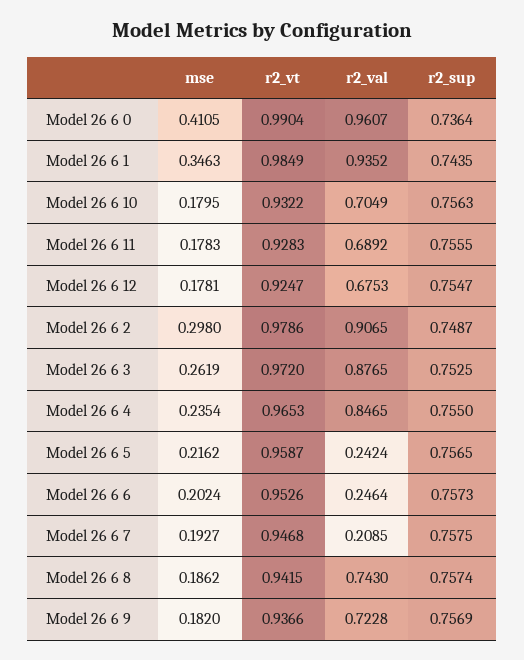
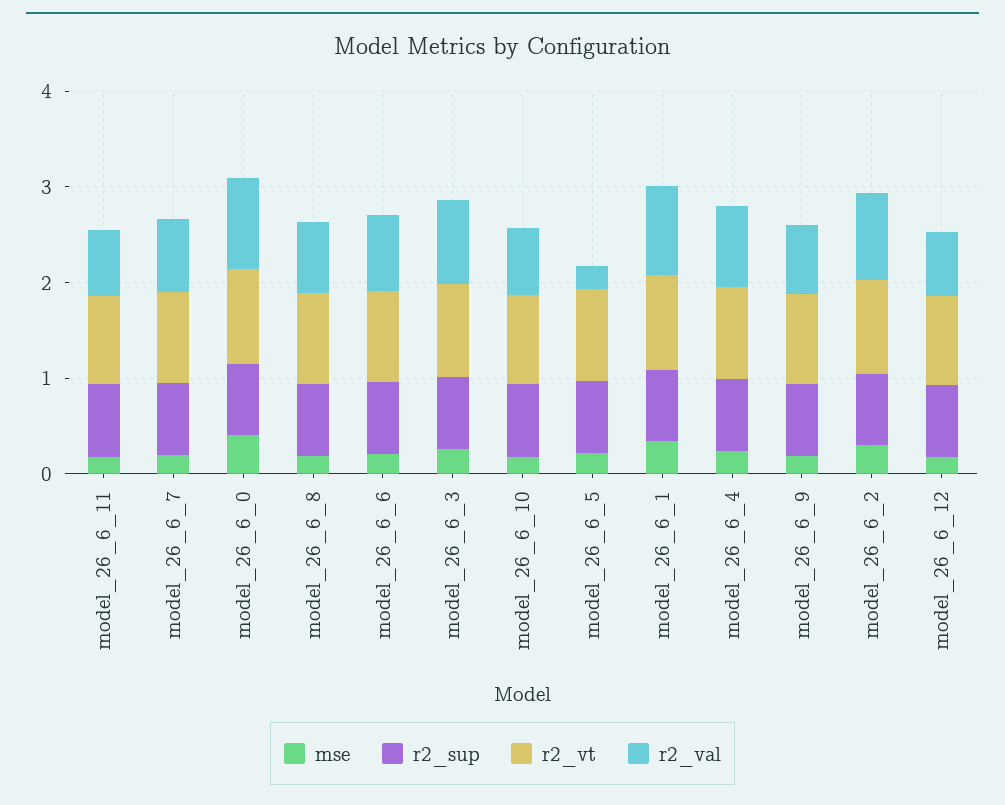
  {
    "mse": {
      "Model 26 6 0": 0.4105,
      "Model 26 6 1": 0.3463,
      "Model 26 6 10": 0.1795,
      "Model 26 6 11": 0.1783,
      "Model 26 6 12": 0.1781,
      "Model 26 6 2": 0.298,
      "Model 26 6 3": 0.2619,
      "Model 26 6 4": 0.2354,
      "Model 26 6 5": 0.2162,
      "Model 26 6 6": 0.2024,
      "Model 26 6 7": 0.1927,
      "Model 26 6 8": 0.1862,
      "Model 26 6 9": 0.182
    },
    "r2_vt": {
      "Model 26 6 0": 0.9904,
      "Model 26 6 1": 0.9849,
      "Model 26 6 10": 0.9322,
      "Model 26 6 11": 0.9283,
      "Model 26 6 12": 0.9247,
      "Model 26 6 2": 0.9786,
      "Model 26 6 3": 0.972,
      "Model 26 6 4": 0.9653,
      "Model 26 6 5": 0.9587,
      "Model 26 6 6": 0.9526,
      "Model 26 6 7": 0.9468,
      "Model 26 6 8": 0.9415,
      "Model 26 6 9": 0.9366
    },
    "r2_val": {
      "Model 26 6 0": 0.9607,
      "Model 26 6 1": 0.9352,
      "Model 26 6 10": 0.7049,
      "Model 26 6 11": 0.6892,
      "Model 26 6 12": 0.6753,
      "Model 26 6 2": 0.9065,
      "Model 26 6 3": 0.8765,
      "Model 26 6 4": 0.8465,
      "Model 26 6 5": 0.2424,
-     "Model 26 6 6": 0.2464,
+     "Model 26 6 6": 0.8,
-     "Model 26 6 7": 0.2085,
+     "Model 26 6 7": 0.8,
      "Model 26 6 8": 0.743,
      "Model 26 6 9": 0.7228
    },
    "r2_sup": {
      "Model 26 6 0": 0.7364,
      "Model 26 6 1": 0.7435,
      "Model 26 6 10": 0.7563,
      "Model 26 6 11": 0.7555,
      "Model 26 6 12": 0.7547,
      "Model 26 6 2": 0.7487,
      "Model 26 6 3": 0.7525,
      "Model 26 6 4": 0.755,
      "Model 26 6 5": 0.7565,
      "Model 26 6 6": 0.7573,
      "Model 26 6 7": 0.7575,
      "Model 26 6 8": 0.7574,
      "Model 26 6 9": 0.7569
    }
  }

